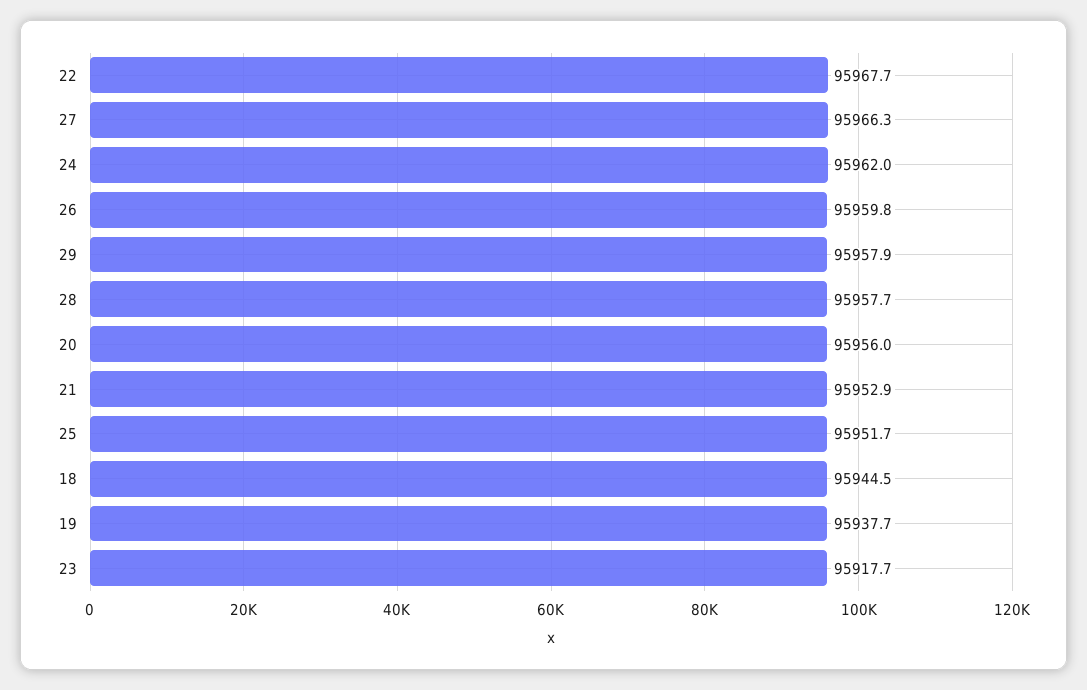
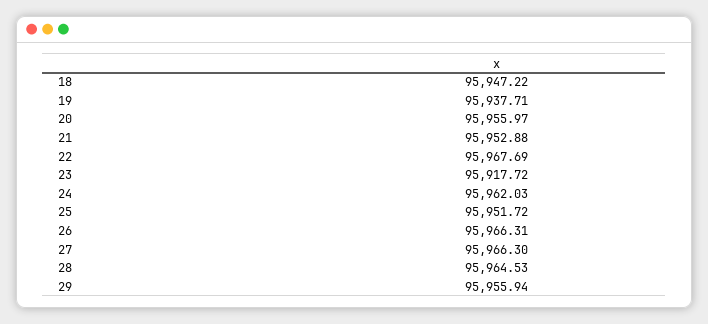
  {
    "22": 95967.69,
    "27": 95966.3,
    "24": 95962.03,
-   "26": 95959.8,
+   "26": 95966.31,
-   "29": 95957.9,
+   "29": 95955.94,
-   "28": 95957.7,
+   "28": 95964.53,
    "20": 95955.97,
    "21": 95952.88,
    "25": 95951.72,
-   "18": 95944.5,
+   "18": 95947.22,
    "19": 95937.71,
    "23": 95917.72
  }

